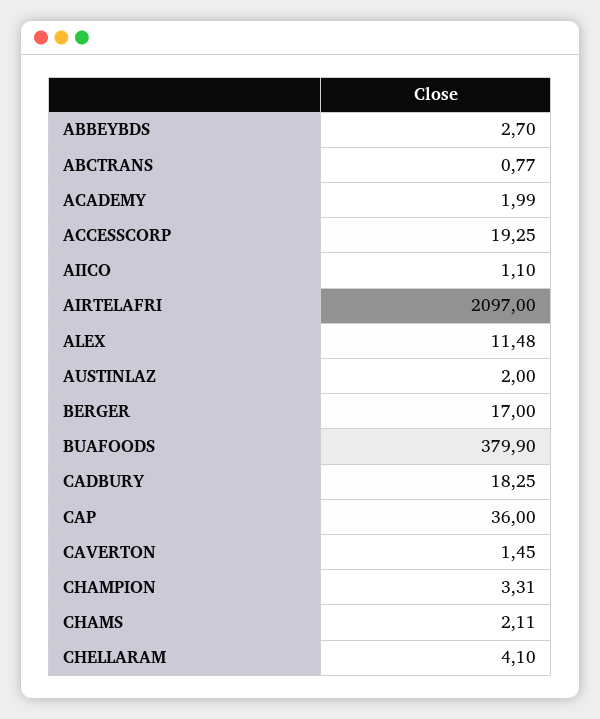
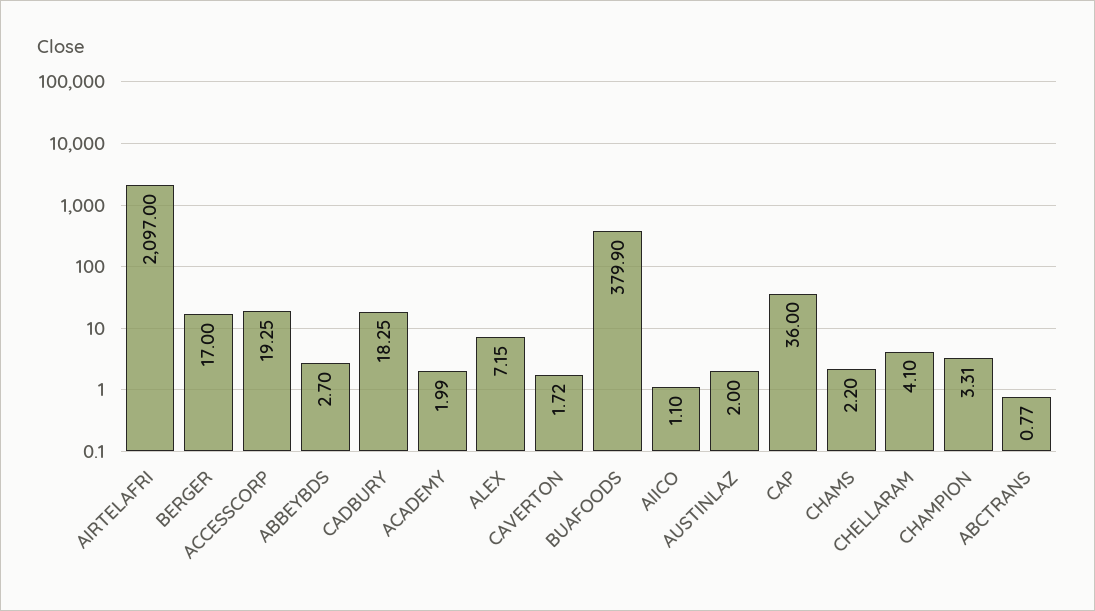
  {
    "ABBEYBDS": 2.7,
    "ABCTRANS": 0.77,
    "ACADEMY": 1.99,
    "ACCESSCORP": 19.25,
    "AIICO": 1.1,
    "AIRTELAFRI": 2097,
-   "ALEX": 11.48,
+   "ALEX": 7.15,
    "AUSTINLAZ": 2,
    "BERGER": 17,
    "BUAFOODS": 379.9,
    "CADBURY": 18.25,
    "CAP": 36,
-   "CAVERTON": 1.45,
+   "CAVERTON": 1.72,
    "CHAMPION": 3.31,
-   "CHAMS": 2.11,
+   "CHAMS": 2.2,
    "CHELLARAM": 4.1
  }

